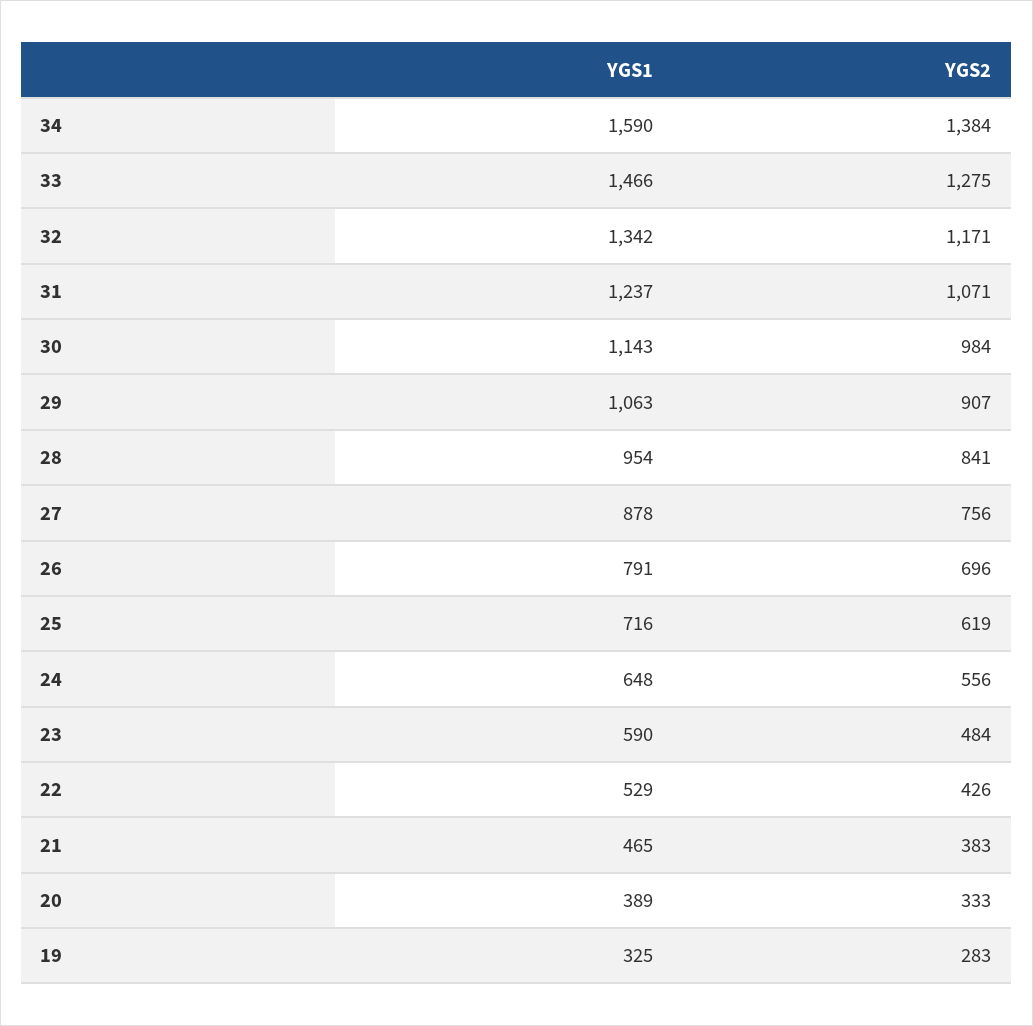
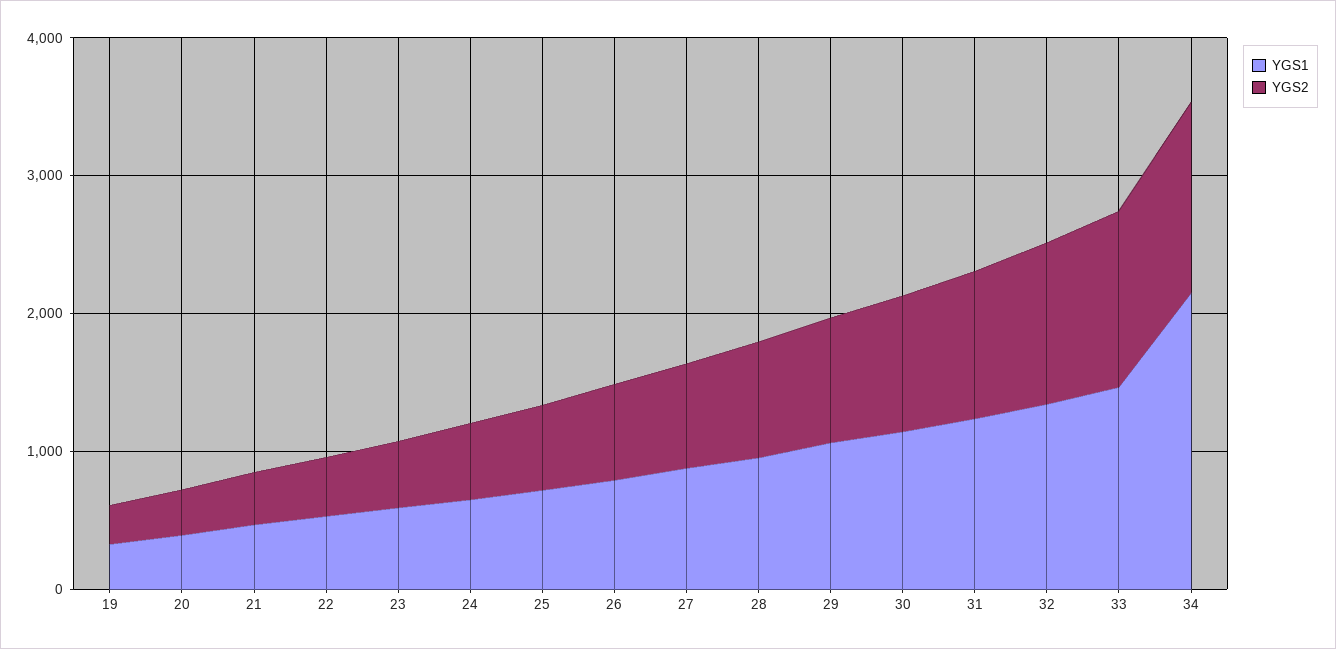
  {
    "YGS1": {
-     "34": 1590,
+     "34": 2200,
      "33": 1466,
      "32": 1342,
      "31": 1237,
      "30": 1143,
      "29": 1063,
      "28": 954,
      "27": 878,
      "26": 791,
      "25": 716,
      "24": 648,
      "23": 590,
      "22": 529,
      "21": 465,
      "20": 389,
      "19": 325
    },
    "YGS2": {
      "34": 1384,
      "33": 1275,
      "32": 1171,
      "31": 1071,
      "30": 984,
      "29": 907,
      "28": 841,
      "27": 756,
      "26": 696,
      "25": 619,
      "24": 556,
      "23": 484,
      "22": 426,
      "21": 383,
      "20": 333,
      "19": 283
    }
  }

